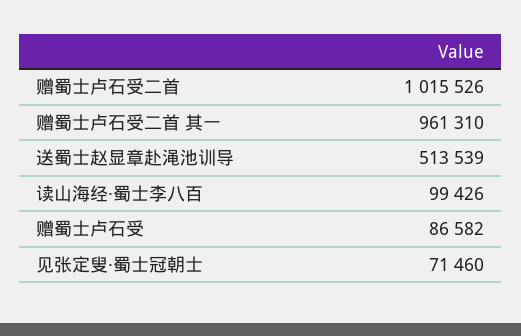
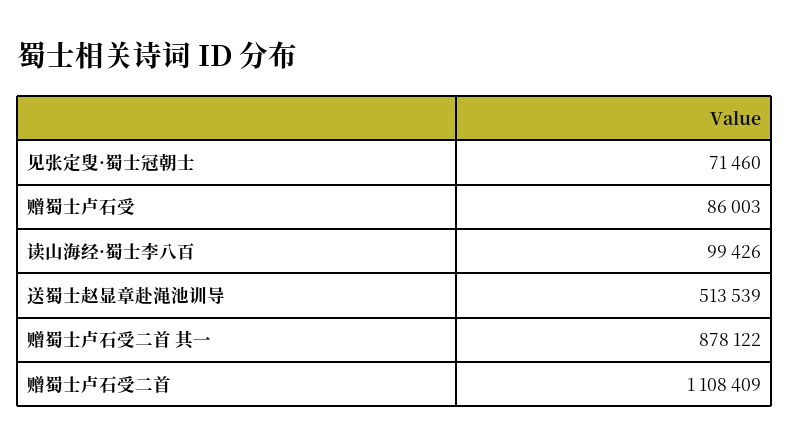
  {
-   "赠蜀士卢石受二首": 1015526,
+   "赠蜀士卢石受二首": 1108409,
-   "赠蜀士卢石受二首 其一": 961310,
+   "赠蜀士卢石受二首 其一": 878122,
    "送蜀士赵显章赴渑池训导": 513539,
    "读山海经·蜀士李八百": 99426,
-   "赠蜀士卢石受": 86582,
+   "赠蜀士卢石受": 86003,
    "见张定叟·蜀士冠朝士": 71460
  }

